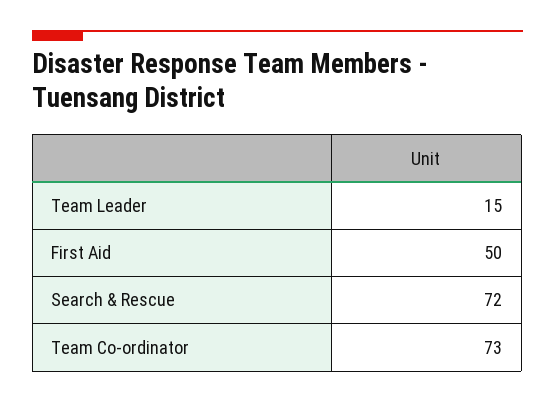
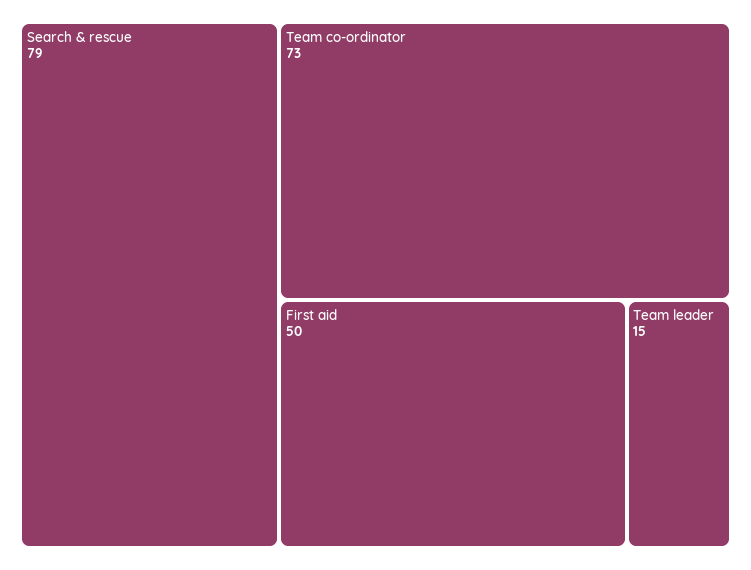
  {
    "Team Leader": 15,
    "First Aid": 50,
-   "Search & Rescue": 72,
+   "Search & Rescue": 79,
    "Team Co-ordinator": 73
  }

